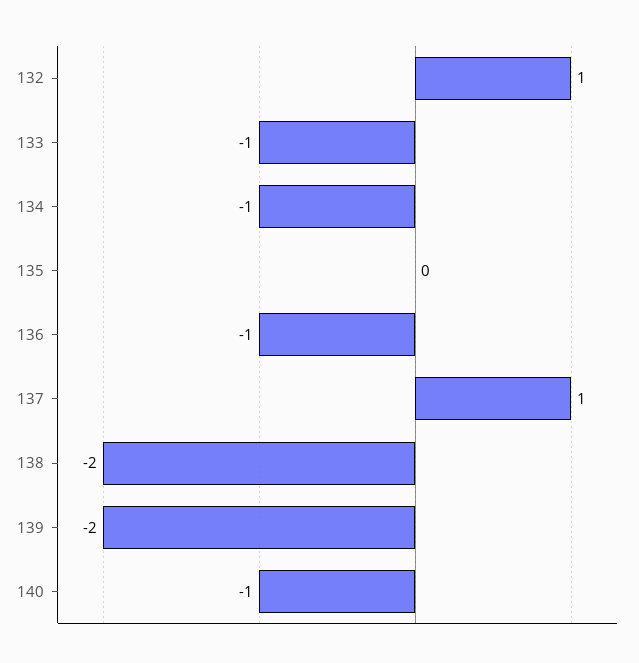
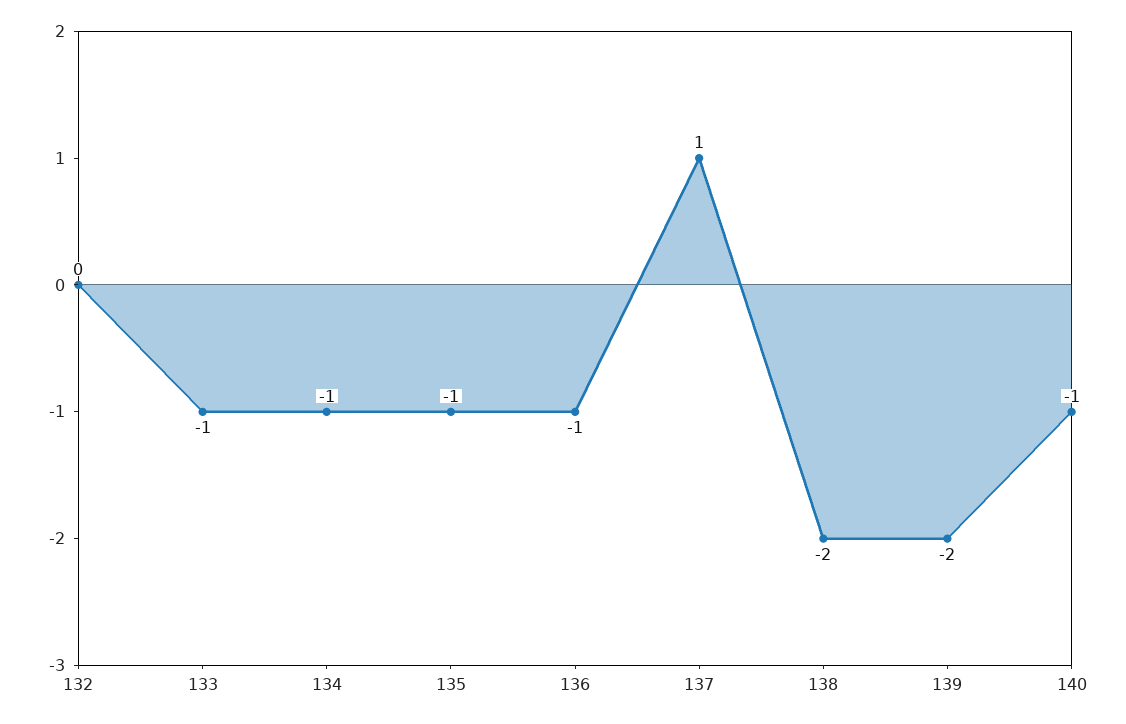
  {
-   "132": 1,
+   "132": 0,
    "133": -1,
    "134": -1,
-   "135": 0,
+   "135": -1,
    "136": -1,
    "137": 1,
    "138": -2,
    "139": -2,
    "140": -1
  }

